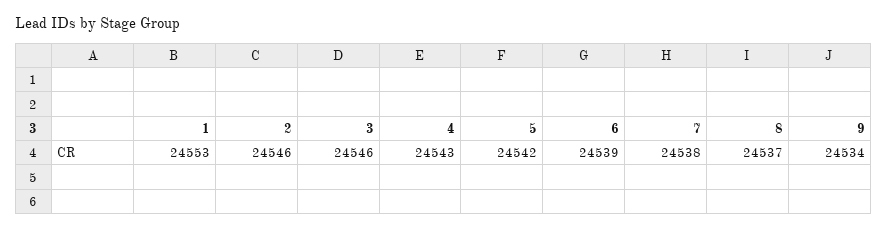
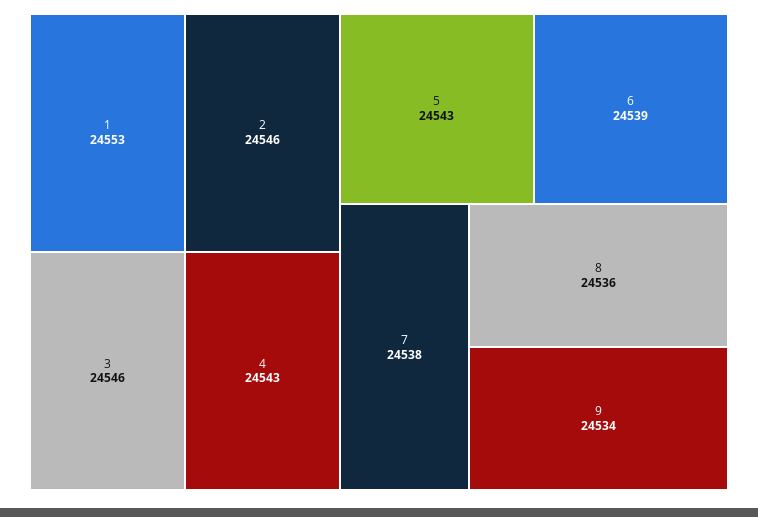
  {
    "1": 24553,
    "2": 24546,
    "3": 24546,
    "4": 24543,
-   "5": 24542,
+   "5": 24543,
    "6": 24539,
    "7": 24538,
-   "8": 24537,
+   "8": 24536,
    "9": 24534
  }

